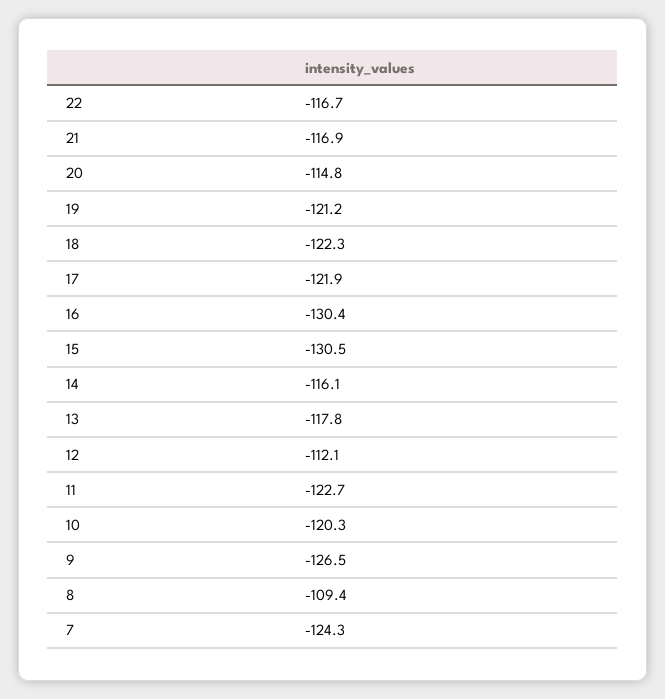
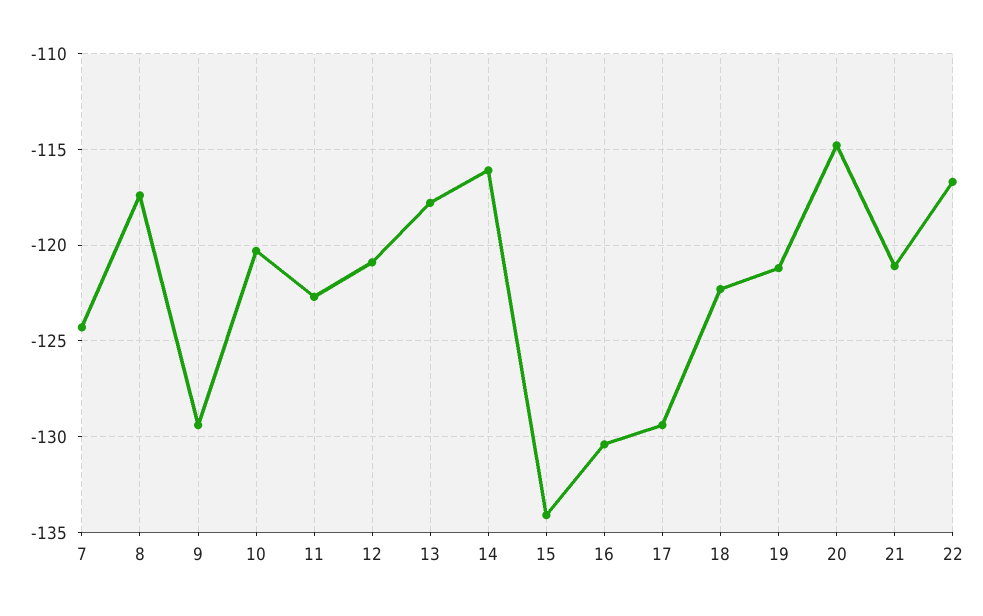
  {
    "22": -116.7,
-   "21": -116.9,
+   "21": -121,
    "20": -114.8,
    "19": -121.2,
    "18": -122.3,
-   "17": -121.9,
+   "17": -129.5,
    "16": -130.4,
-   "15": -130.5,
+   "15": -134,
    "14": -116.1,
    "13": -117.8,
-   "12": -112.1,
+   "12": -121,
    "11": -122.7,
    "10": -120.3,
-   "9": -126.5,
+   "9": -129.5,
-   "8": -109.4,
+   "8": -117.5,
    "7": -124.3
  }

